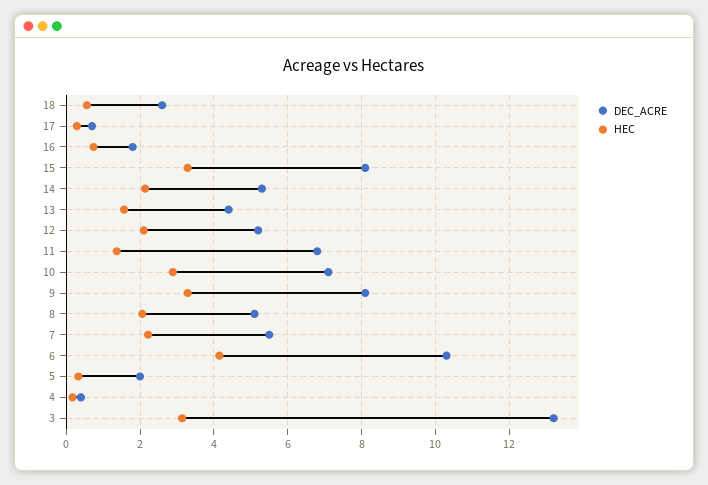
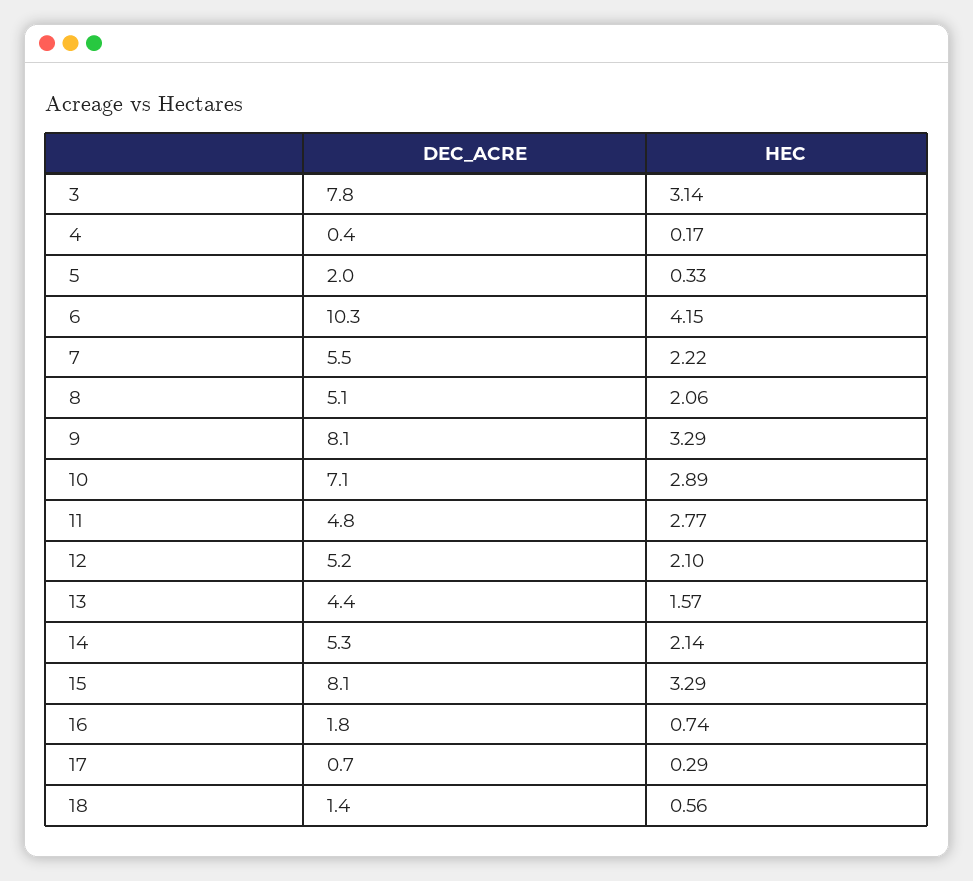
  {
    "DEC_ACRE": {
-     "18": 2.6,
+     "18": 1.4,
      "17": 0.7,
      "16": 1.8,
      "15": 8.1,
      "14": 5.3,
      "13": 4.4,
      "12": 5.2,
-     "11": 6.8,
+     "11": 4.8,
      "10": 7.1,
      "9": 8.1,
      "8": 5.1,
      "7": 5.5,
      "6": 10.3,
      "5": 2,
      "4": 0.4,
-     "3": 13.2
+     "3": 7.8
    },
    "HEC": {
      "18": 0.56,
      "17": 0.29,
      "16": 0.74,
      "15": 3.29,
      "14": 2.14,
      "13": 1.57,
      "12": 2.1,
-     "11": 1.4,
+     "11": 2.77,
      "10": 2.89,
      "9": 3.29,
      "8": 2.06,
      "7": 2.22,
      "6": 4.15,
      "5": 0.33,
      "4": 0.17,
      "3": 3.14
    }
  }

